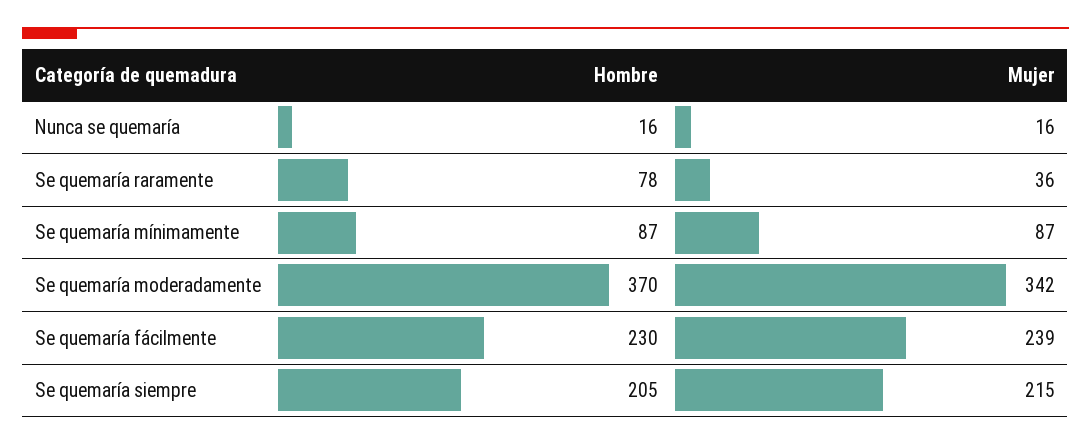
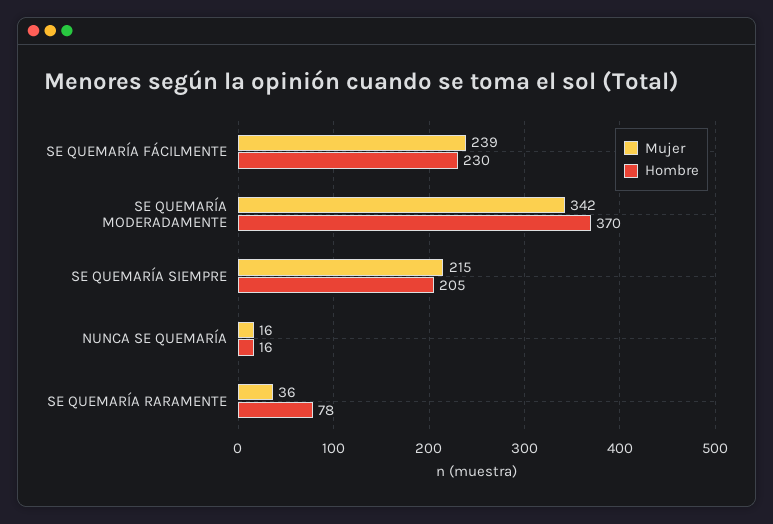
  {
    "Hombre": {
      "Nunca se quemaría": 16,
      "Se quemaría raramente": 78,
-     "Se quemaría mínimamente": 87,
      "Se quemaría moderadamente": 370,
      "Se quemaría fácilmente": 230,
      "Se quemaría siempre": 205
    },
    "Mujer": {
      "Nunca se quemaría": 16,
      "Se quemaría raramente": 36,
-     "Se quemaría mínimamente": 87,
      "Se quemaría moderadamente": 342,
      "Se quemaría fácilmente": 239,
      "Se quemaría siempre": 215
    }
  }

